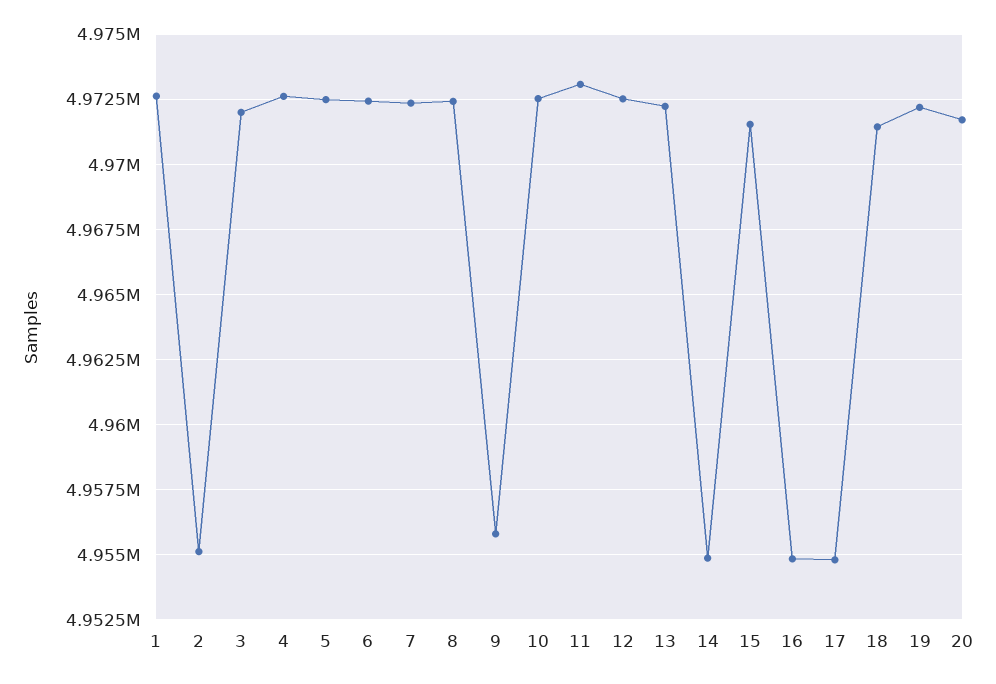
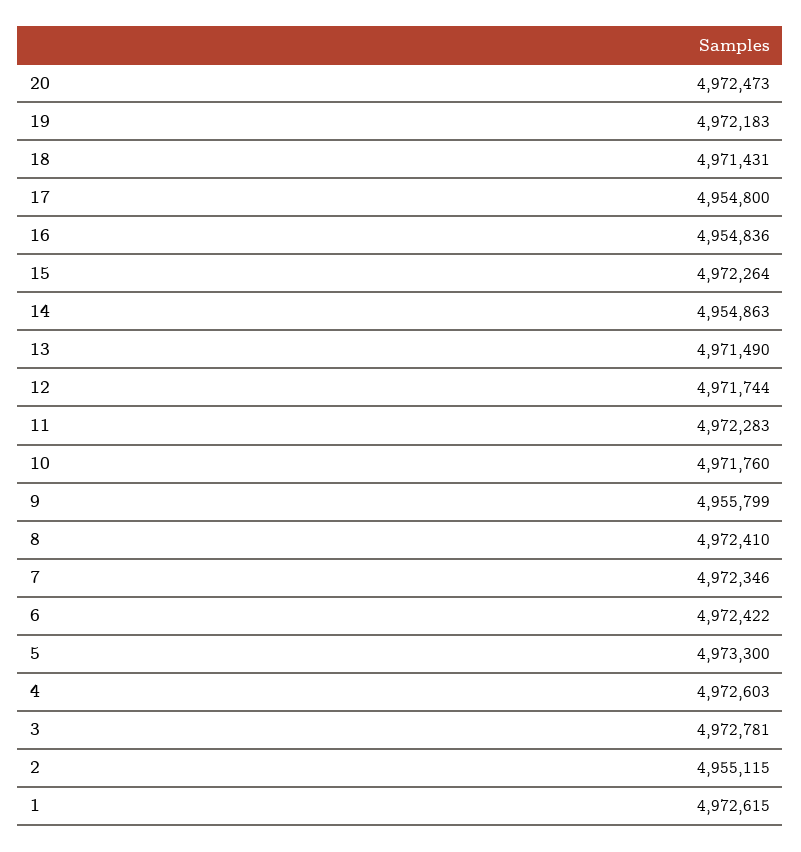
  {
    "1": 4972615,
    "2": 4955115,
-   "3": 4972000,
+   "3": 4972781,
    "4": 4972603,
-   "5": 4972500,
+   "5": 4973300,
    "6": 4972422,
    "7": 4972346,
    "8": 4972410,
    "9": 4955799,
-   "10": 4972500,
+   "10": 4971760,
-   "11": 4973000,
+   "11": 4972283,
-   "12": 4972500,
+   "12": 4971744,
-   "13": 4972250,
+   "13": 4971490,
    "14": 4954863,
-   "15": 4971500,
+   "15": 4972264,
    "16": 4954836,
    "17": 4954800,
    "18": 4971431,
    "19": 4972183,
-   "20": 4971750
+   "20": 4972473
  }

